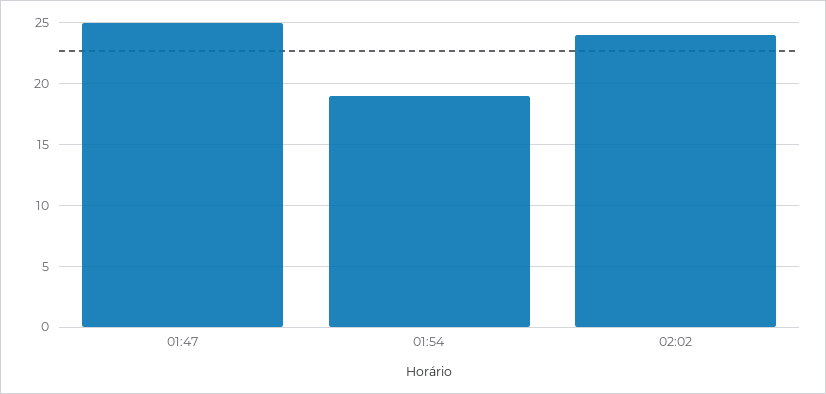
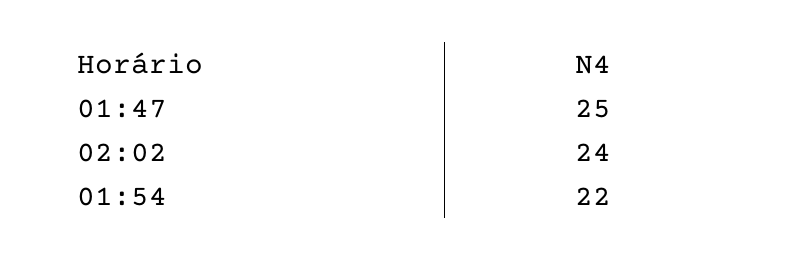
  {
    "01:47": 25,
-   "01:54": 19,
+   "01:54": 22,
    "02:02": 24
  }

